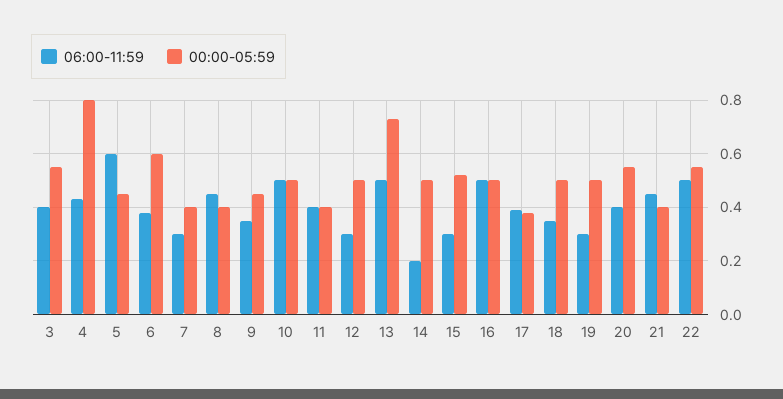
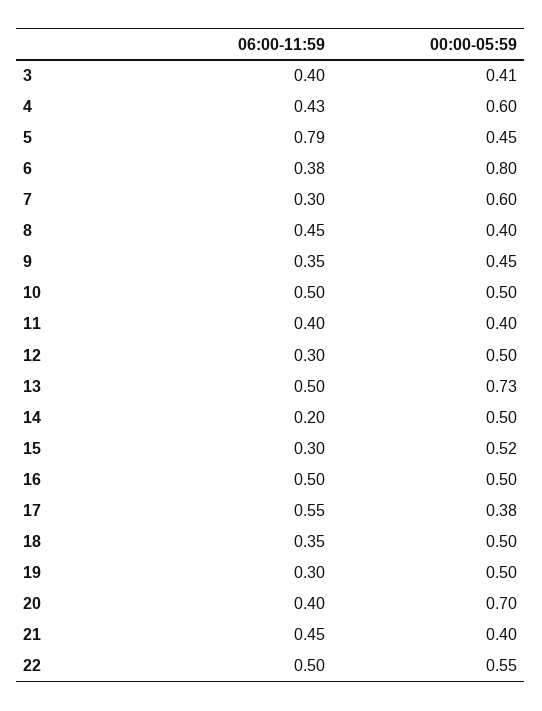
  {
    "06:00-11:59": {
      "3": 0.4,
      "4": 0.43,
-     "5": 0.6,
+     "5": 0.79,
      "6": 0.38,
      "7": 0.3,
      "8": 0.45,
      "9": 0.35,
      "10": 0.5,
      "11": 0.4,
      "12": 0.3,
      "13": 0.5,
      "14": 0.2,
      "15": 0.3,
      "16": 0.5,
-     "17": 0.4,
+     "17": 0.55,
      "18": 0.35,
      "19": 0.3,
      "20": 0.4,
      "21": 0.45,
      "22": 0.5
    },
    "00:00-05:59": {
-     "3": 0.55,
+     "3": 0.41,
-     "4": 0.8,
+     "4": 0.6,
      "5": 0.45,
-     "6": 0.6,
+     "6": 0.8,
-     "7": 0.4,
+     "7": 0.6,
      "8": 0.4,
      "9": 0.45,
      "10": 0.5,
      "11": 0.4,
      "12": 0.5,
      "13": 0.73,
      "14": 0.5,
      "15": 0.52,
      "16": 0.5,
      "17": 0.38,
      "18": 0.5,
      "19": 0.5,
-     "20": 0.55,
+     "20": 0.7,
      "21": 0.4,
      "22": 0.55
    }
  }

